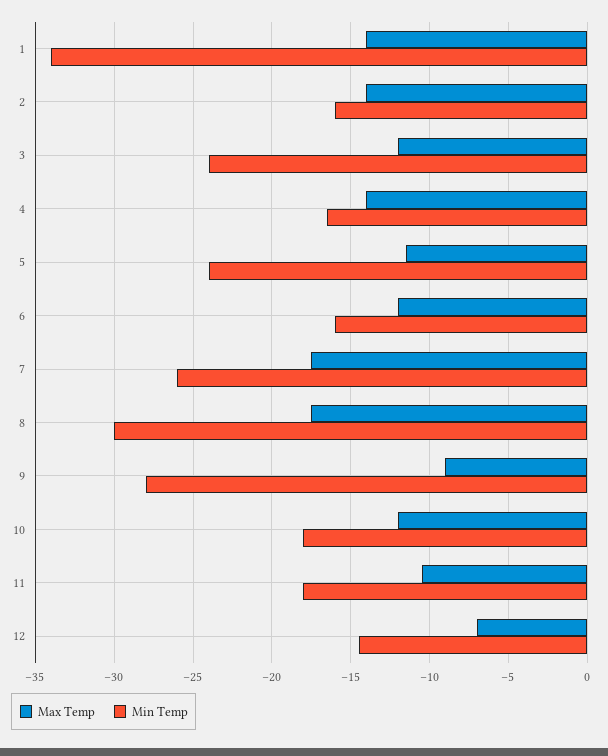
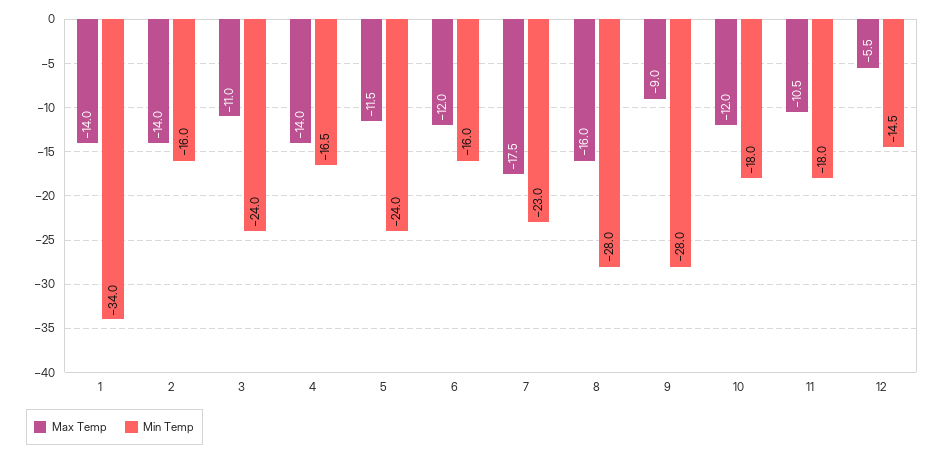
  {
    "Max Temp": {
      "1": -14,
      "2": -14,
-     "3": -12,
+     "3": -11,
      "4": -14,
      "5": -11.5,
      "6": -12,
      "7": -17.5,
-     "8": -17.5,
+     "8": -16,
      "9": -9,
      "10": -12,
      "11": -10.5,
-     "12": -7
+     "12": -5.5
    },
    "Min Temp": {
      "1": -34,
      "2": -16,
      "3": -24,
      "4": -16.5,
      "5": -24,
      "6": -16,
-     "7": -26,
+     "7": -23,
-     "8": -30,
+     "8": -28,
      "9": -28,
      "10": -18,
      "11": -18,
      "12": -14.5
    }
  }

